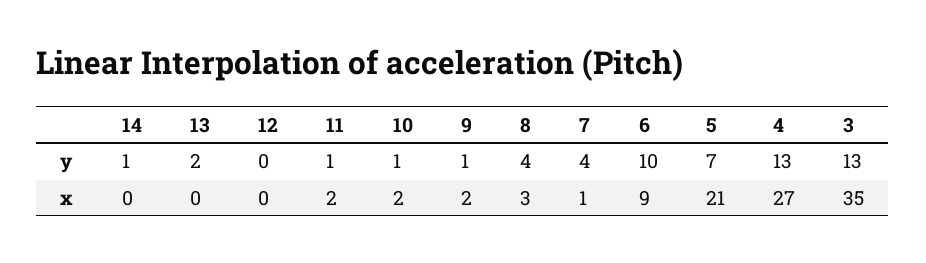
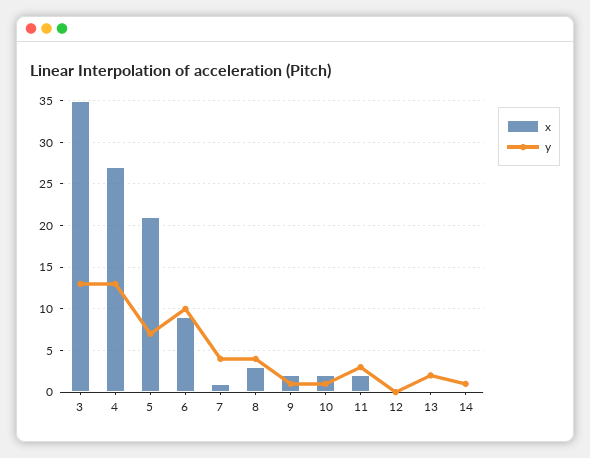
  {
    "y": {
      "14": 1,
      "13": 2,
      "12": 0,
-     "11": 1,
+     "11": 3,
      "10": 1,
      "9": 1,
      "8": 4,
      "7": 4,
      "6": 10,
      "5": 7,
      "4": 13,
      "3": 13
    },
    "x": {
      "14": 0,
      "13": 0,
      "12": 0,
      "11": 2,
      "10": 2,
      "9": 2,
      "8": 3,
      "7": 1,
      "6": 9,
      "5": 21,
      "4": 27,
      "3": 35
    }
  }

